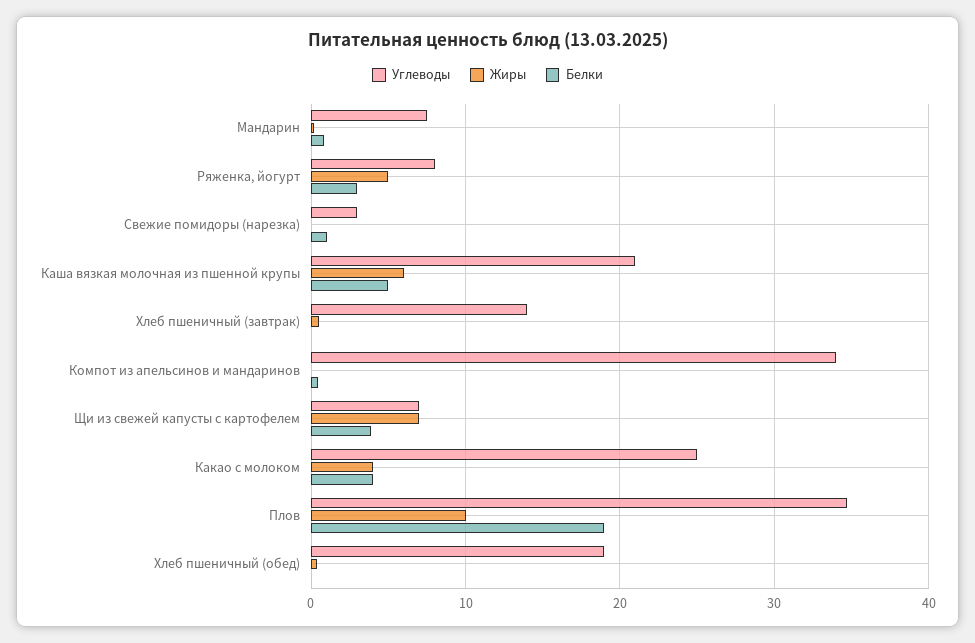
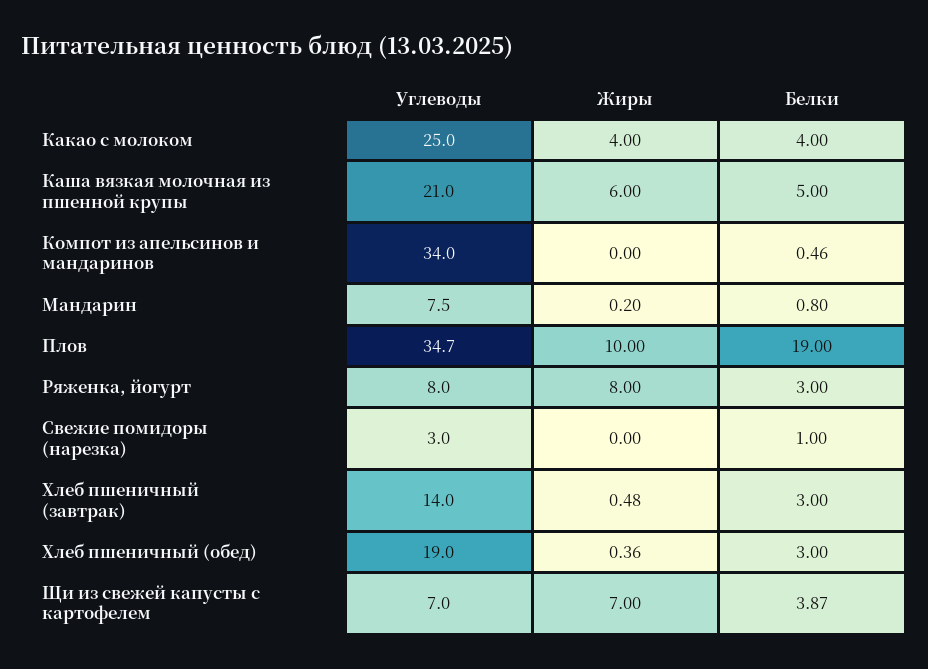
  {
    "Углеводы": {
      "Мандарин": 7.5,
      "Ряженка, йогурт": 8,
      "Свежие помидоры (нарезка)": 3,
      "Каша вязкая молочная из пшенной крупы": 21,
      "Хлеб пшеничный (завтрак)": 14,
      "Компот из апельсинов и мандаринов": 34,
      "Щи из свежей капусты с картофелем": 7,
      "Какао с молоком": 25,
      "Плов": 34.7,
      "Хлеб пшеничный (обед)": 19
    },
    "Жиры": {
      "Мандарин": 0.2,
-     "Ряженка, йогурт": 5,
+     "Ряженка, йогурт": 8,
      "Свежие помидоры (нарезка)": 0,
      "Каша вязкая молочная из пшенной крупы": 6,
      "Хлеб пшеничный (завтрак)": 0.48,
      "Компот из апельсинов и мандаринов": 0,
      "Щи из свежей капусты с картофелем": 7,
      "Какао с молоком": 4,
      "Плов": 10,
      "Хлеб пшеничный (обед)": 0.36
    },
    "Белки": {
      "Мандарин": 0.8,
      "Ряженка, йогурт": 3,
      "Свежие помидоры (нарезка)": 1,
      "Каша вязкая молочная из пшенной крупы": 5,
-     "Хлеб пшеничный (завтрак)": 0,
+     "Хлеб пшеничный (завтрак)": 3,
      "Компот из апельсинов и мандаринов": 0.46,
      "Щи из свежей капусты с картофелем": 3.87,
      "Какао с молоком": 4,
      "Плов": 19,
-     "Хлеб пшеничный (обед)": 0
+     "Хлеб пшеничный (обед)": 3
    }
  }

